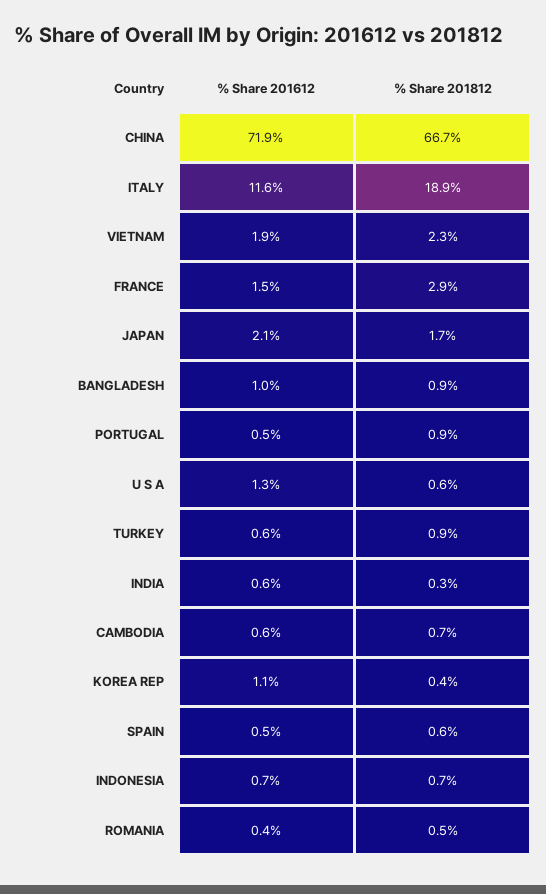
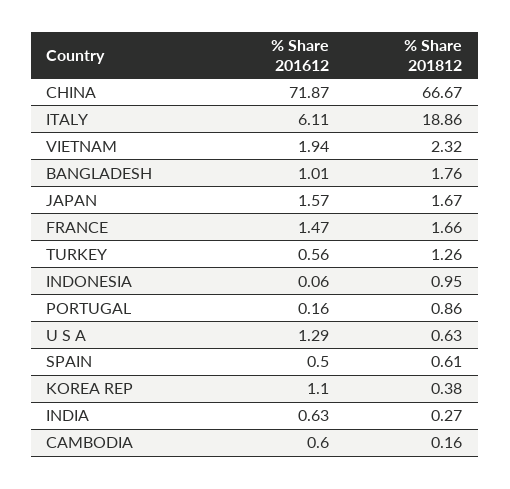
  {
    "% Share 201612": {
      "CHINA": 71.87,
-     "ITALY": 11.6,
+     "ITALY": 6.11,
      "VIETNAM": 1.94,
      "FRANCE": 1.47,
-     "JAPAN": 2.1,
+     "JAPAN": 1.57,
      "BANGLADESH": 1.01,
-     "PORTUGAL": 0.5,
+     "PORTUGAL": 0.16,
      "U S A": 1.29,
      "TURKEY": 0.56,
      "INDIA": 0.63,
      "CAMBODIA": 0.6,
      "KOREA REP": 1.1,
      "SPAIN": 0.5,
-     "INDONESIA": 0.7,
+     "INDONESIA": 0.06
-     "ROMANIA": 0.4
    },
    "% Share 201812": {
      "CHINA": 66.67,
      "ITALY": 18.86,
      "VIETNAM": 2.32,
-     "FRANCE": 2.9,
+     "FRANCE": 1.66,
      "JAPAN": 1.67,
-     "BANGLADESH": 0.9,
+     "BANGLADESH": 1.76,
      "PORTUGAL": 0.86,
      "U S A": 0.63,
-     "TURKEY": 0.9,
+     "TURKEY": 1.26,
      "INDIA": 0.27,
-     "CAMBODIA": 0.7,
+     "CAMBODIA": 0.16,
      "KOREA REP": 0.38,
      "SPAIN": 0.61,
-     "INDONESIA": 0.7,
+     "INDONESIA": 0.95
-     "ROMANIA": 0.5
    }
  }

